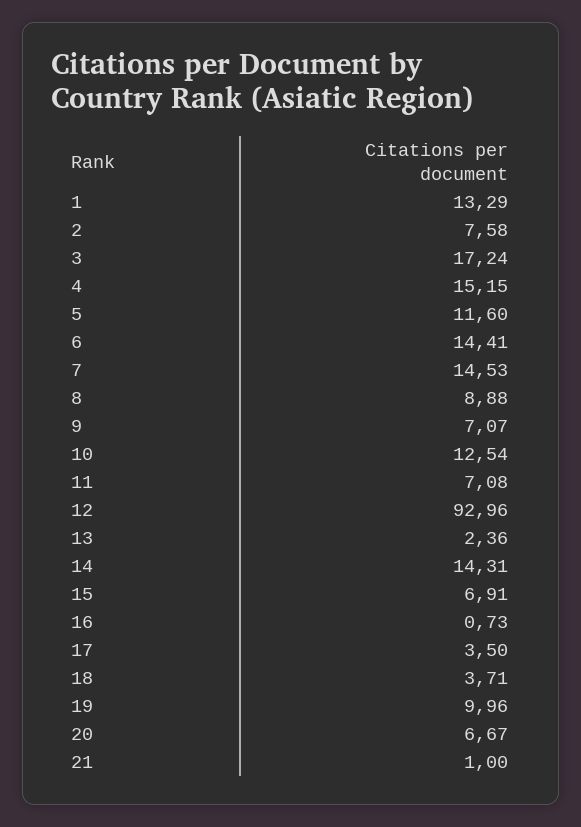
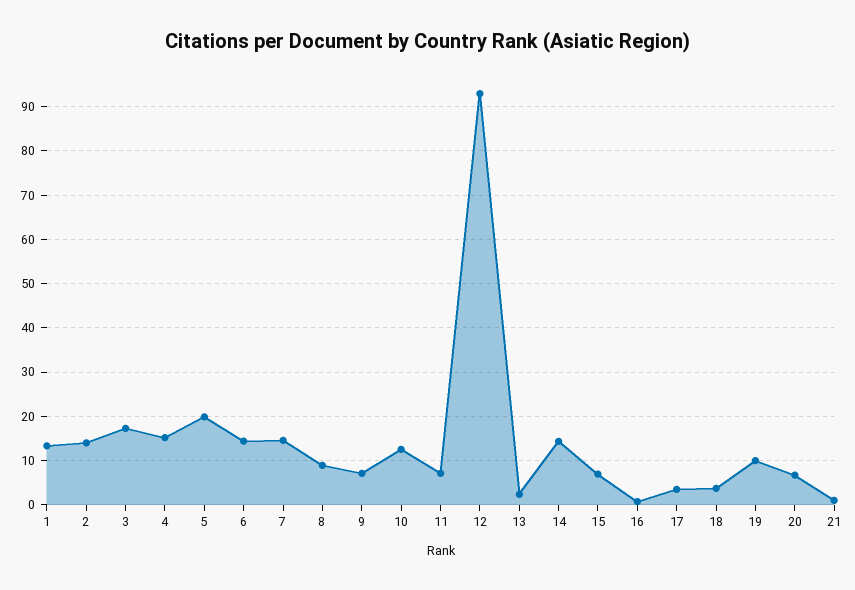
  {
    "1": 13.29,
-   "2": 7.58,
+   "2": 14,
    "3": 17.24,
    "4": 15.15,
-   "5": 11.6,
+   "5": 20,
    "6": 14.41,
    "7": 14.53,
    "8": 8.88,
    "9": 7.07,
    "10": 12.54,
    "11": 7.08,
    "12": 92.96,
    "13": 2.36,
    "14": 14.31,
    "15": 6.91,
    "16": 0.73,
    "17": 3.5,
    "18": 3.71,
    "19": 9.96,
    "20": 6.67,
    "21": 1
  }

